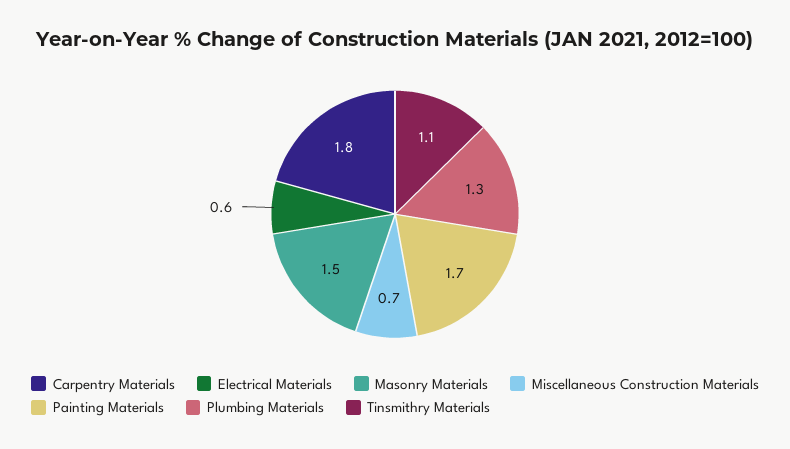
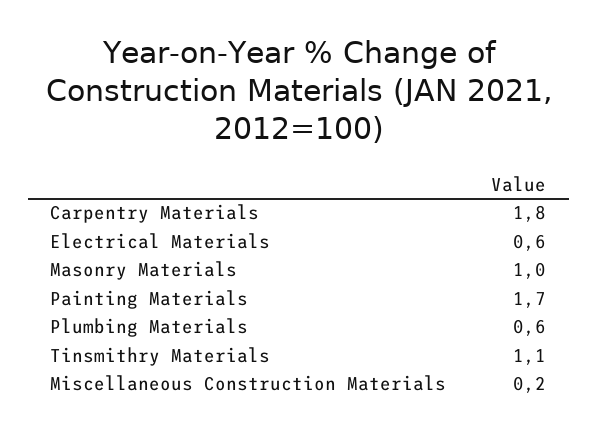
  {
    "Carpentry Materials": 1.8,
    "Electrical Materials": 0.6,
-   "Masonry Materials": 1.5,
+   "Masonry Materials": 1,
-   "Miscellaneous Construction Materials": 0.7,
+   "Miscellaneous Construction Materials": 0.2,
    "Painting Materials": 1.7,
-   "Plumbing Materials": 1.3,
+   "Plumbing Materials": 0.6,
    "Tinsmithry Materials": 1.1
  }

